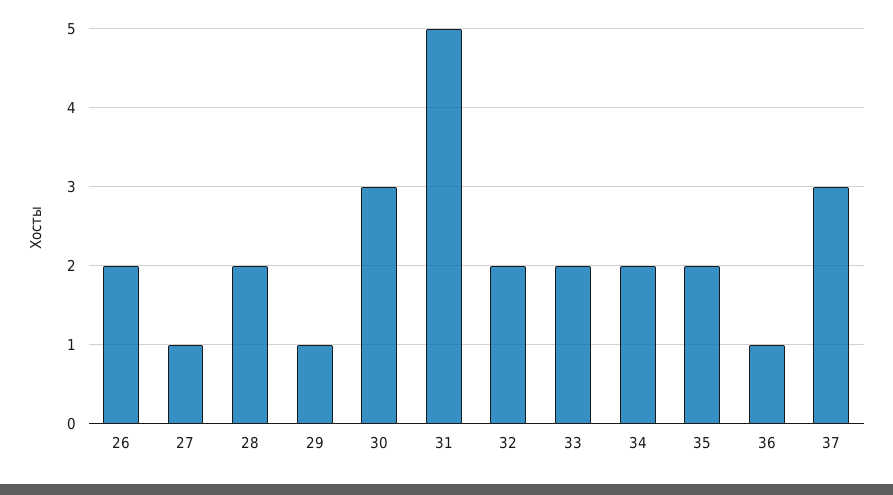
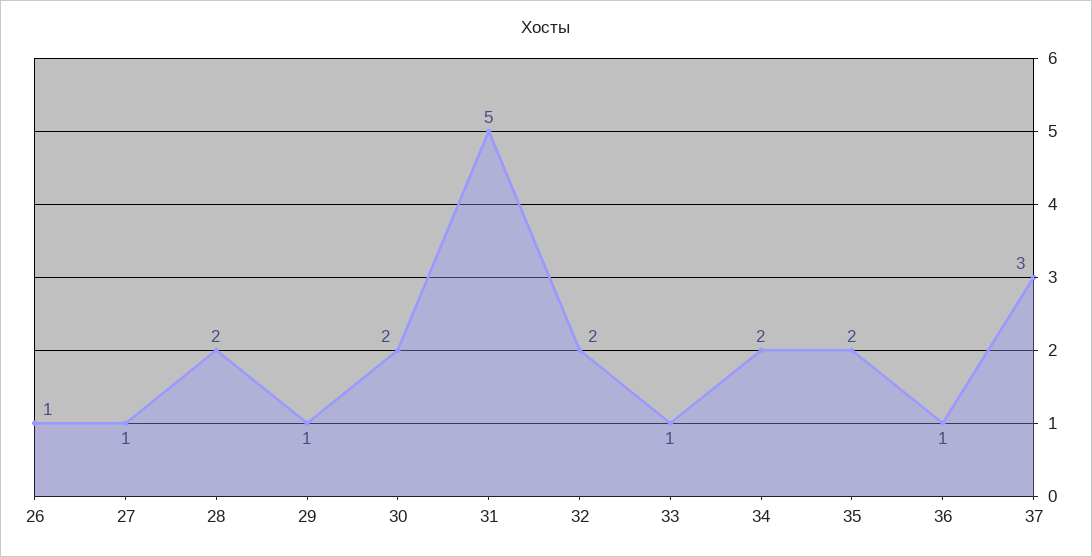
  {
-   "26": 2,
+   "26": 1,
    "27": 1,
    "28": 2,
    "29": 1,
-   "30": 3,
+   "30": 2,
    "31": 5,
    "32": 2,
-   "33": 2,
+   "33": 1,
    "34": 2,
    "35": 2,
    "36": 1,
    "37": 3
  }

